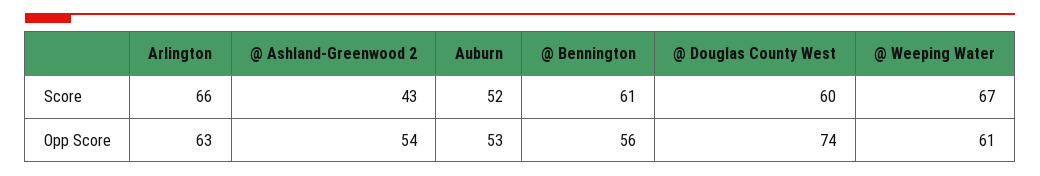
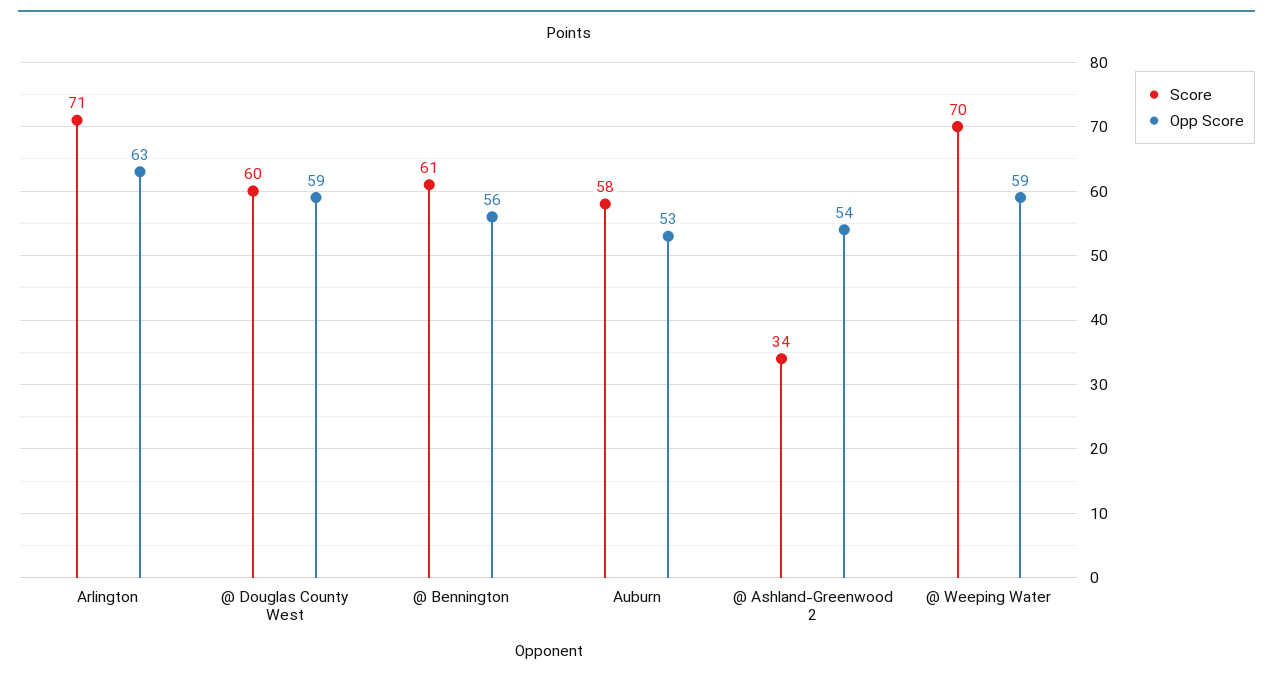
  {
    "Score": {
-     "Arlington": 66,
+     "Arlington": 71,
-     "@ Ashland-Greenwood 2": 43,
+     "@ Ashland-Greenwood 2": 34,
-     "Auburn": 52,
+     "Auburn": 58,
      "@ Bennington": 61,
      "@ Douglas County West": 60,
-     "@ Weeping Water": 67
+     "@ Weeping Water": 70
    },
    "Opp Score": {
      "Arlington": 63,
      "@ Ashland-Greenwood 2": 54,
      "Auburn": 53,
      "@ Bennington": 56,
-     "@ Douglas County West": 74,
+     "@ Douglas County West": 59,
-     "@ Weeping Water": 61
+     "@ Weeping Water": 59
    }
  }

